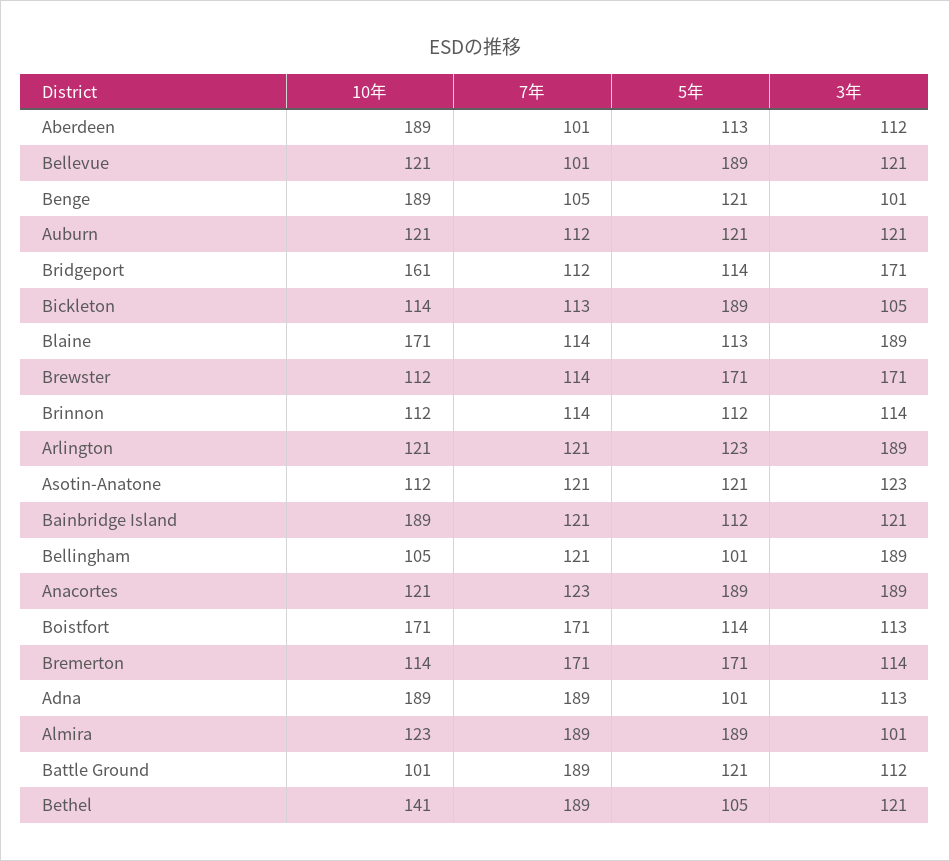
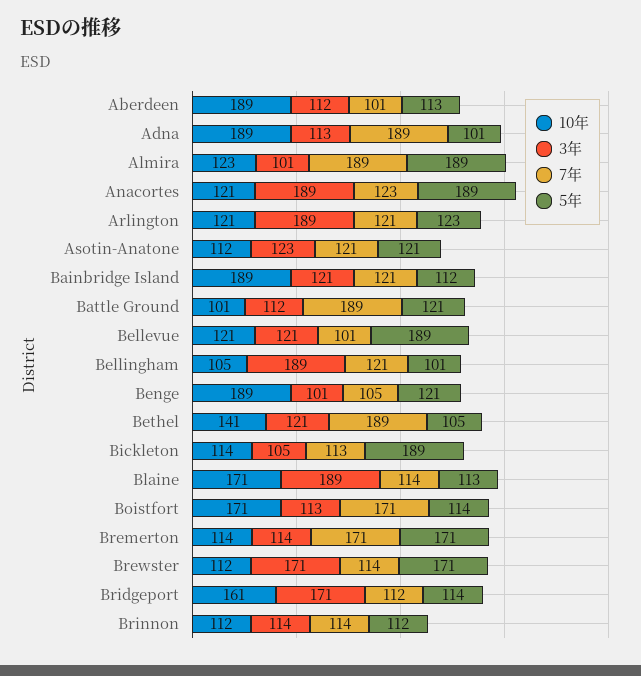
  {
    "10年": {
      "Aberdeen": 189,
      "Bellevue": 121,
      "Benge": 189,
-     "Auburn": 121,
      "Bridgeport": 161,
      "Bickleton": 114,
      "Blaine": 171,
      "Brewster": 112,
      "Brinnon": 112,
      "Arlington": 121,
      "Asotin-Anatone": 112,
      "Bainbridge Island": 189,
      "Bellingham": 105,
      "Anacortes": 121,
      "Boistfort": 171,
      "Bremerton": 114,
      "Adna": 189,
      "Almira": 123,
      "Battle Ground": 101,
      "Bethel": 141
    },
    "7年": {
      "Aberdeen": 101,
      "Bellevue": 101,
      "Benge": 105,
-     "Auburn": 112,
      "Bridgeport": 112,
      "Bickleton": 113,
      "Blaine": 114,
      "Brewster": 114,
      "Brinnon": 114,
      "Arlington": 121,
      "Asotin-Anatone": 121,
      "Bainbridge Island": 121,
      "Bellingham": 121,
      "Anacortes": 123,
      "Boistfort": 171,
      "Bremerton": 171,
      "Adna": 189,
      "Almira": 189,
      "Battle Ground": 189,
      "Bethel": 189
    },
    "5年": {
      "Aberdeen": 113,
      "Bellevue": 189,
      "Benge": 121,
-     "Auburn": 121,
      "Bridgeport": 114,
      "Bickleton": 189,
      "Blaine": 113,
      "Brewster": 171,
      "Brinnon": 112,
      "Arlington": 123,
      "Asotin-Anatone": 121,
      "Bainbridge Island": 112,
      "Bellingham": 101,
      "Anacortes": 189,
      "Boistfort": 114,
      "Bremerton": 171,
      "Adna": 101,
      "Almira": 189,
      "Battle Ground": 121,
      "Bethel": 105
    },
    "3年": {
      "Aberdeen": 112,
      "Bellevue": 121,
      "Benge": 101,
-     "Auburn": 121,
      "Bridgeport": 171,
      "Bickleton": 105,
      "Blaine": 189,
      "Brewster": 171,
      "Brinnon": 114,
      "Arlington": 189,
      "Asotin-Anatone": 123,
      "Bainbridge Island": 121,
      "Bellingham": 189,
      "Anacortes": 189,
      "Boistfort": 113,
      "Bremerton": 114,
      "Adna": 113,
      "Almira": 101,
      "Battle Ground": 112,
      "Bethel": 121
    }
  }

